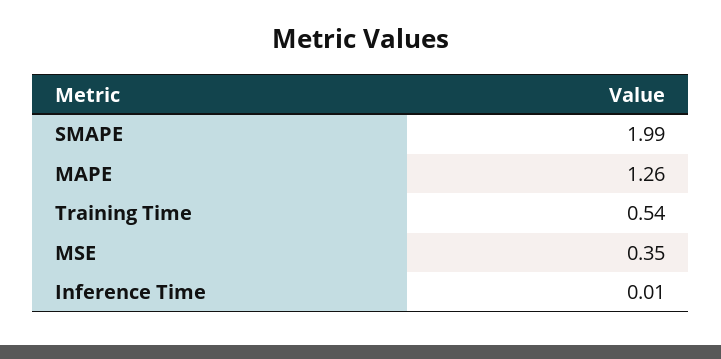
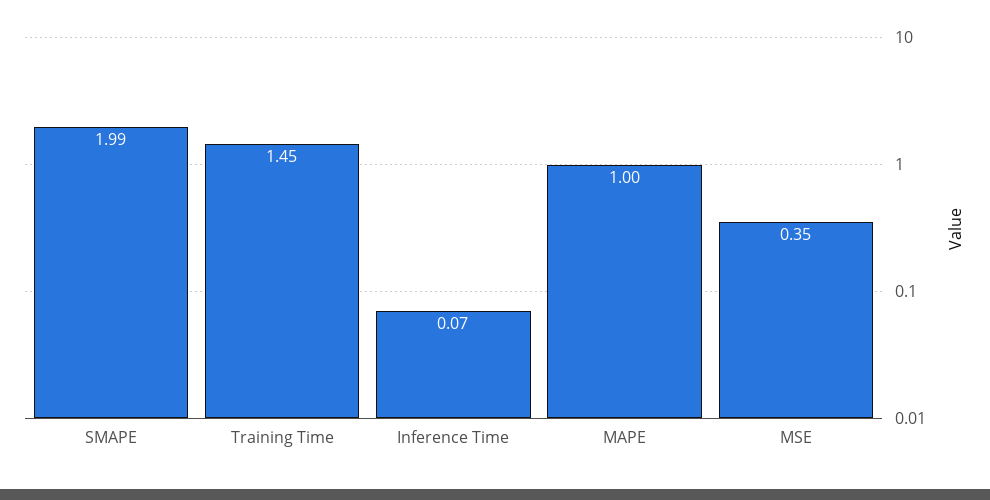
  {
    "SMAPE": 1.99,
-   "MAPE": 1.26,
+   "MAPE": 1,
-   "Training Time": 0.54,
+   "Training Time": 1.45,
    "MSE": 0.35,
-   "Inference Time": 0.01
+   "Inference Time": 0.07
  }

